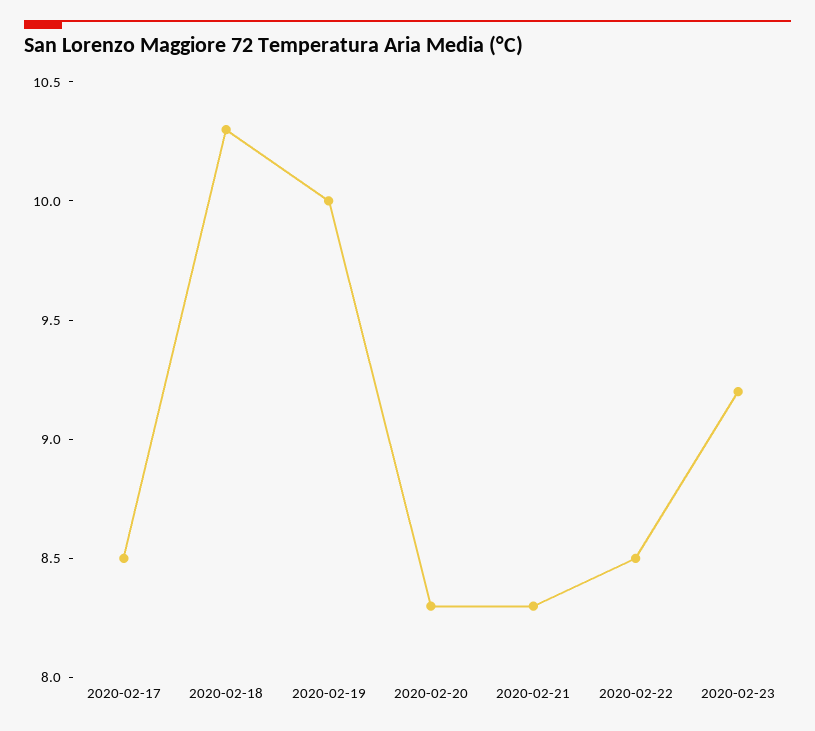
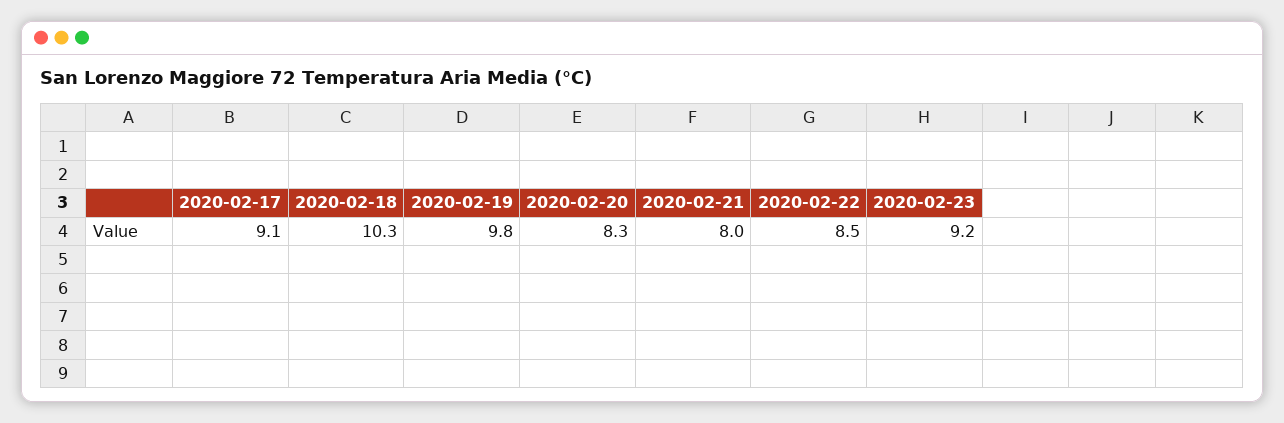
  {
-   "2020-02-17": 8.5,
+   "2020-02-17": 9.1,
    "2020-02-18": 10.3,
-   "2020-02-19": 10,
+   "2020-02-19": 9.8,
    "2020-02-20": 8.3,
-   "2020-02-21": 8.3,
+   "2020-02-21": 8,
    "2020-02-22": 8.5,
    "2020-02-23": 9.2
  }

